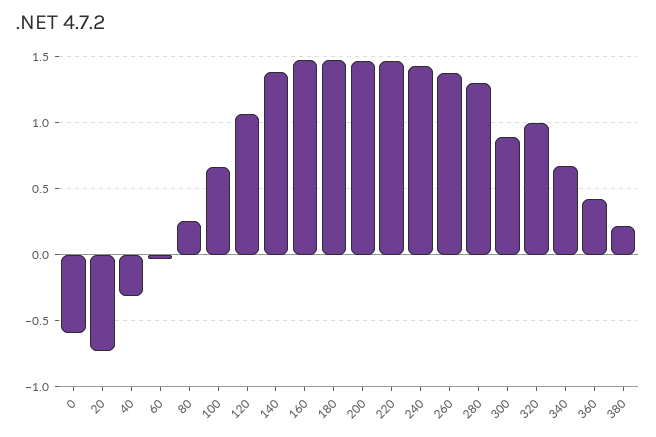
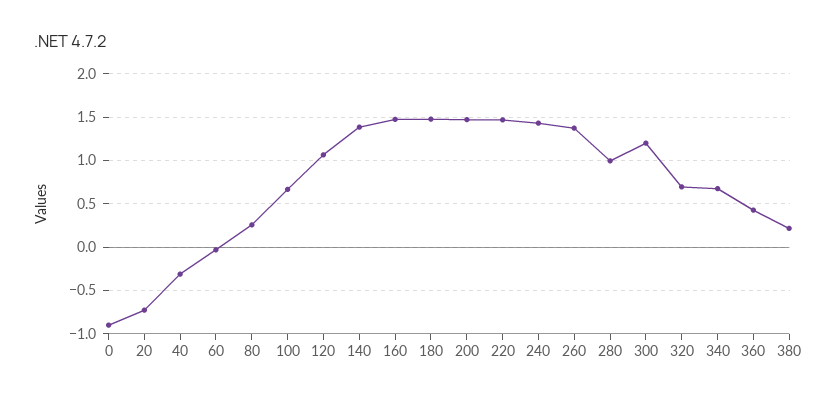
  {
-   "0": -0.6,
+   "0": -0.9,
    "20": -0.75,
    "40": -0.3,
    "60": -0.05,
    "80": 0.25,
    "100": 0.65,
    "120": 1.05,
    "140": 1.4,
    "160": 1.45,
    "180": 1.5,
    "200": 1.45,
    "220": 1.45,
    "240": 1.45,
    "260": 1.35,
-   "280": 1.3,
+   "280": 1,
-   "300": 0.9,
+   "300": 1.2,
-   "320": 1,
+   "320": 0.7,
    "340": 0.7,
    "360": 0.45,
    "380": 0.2
  }

